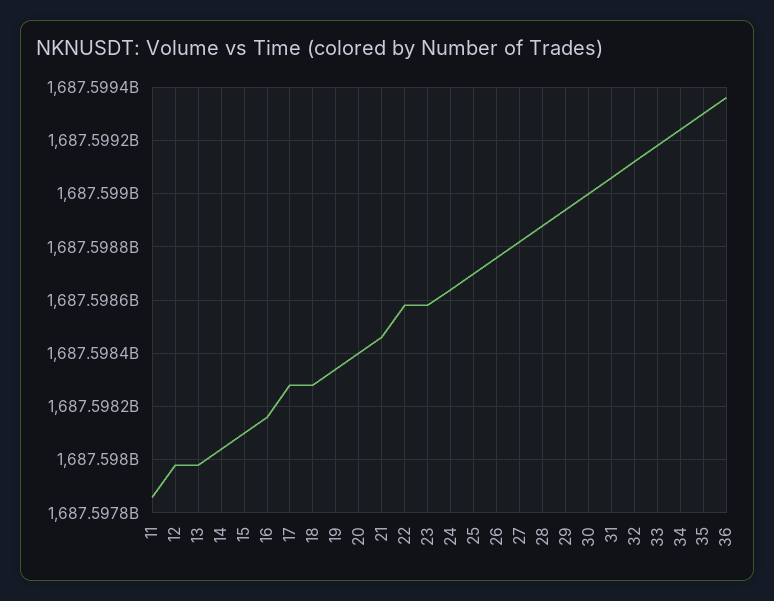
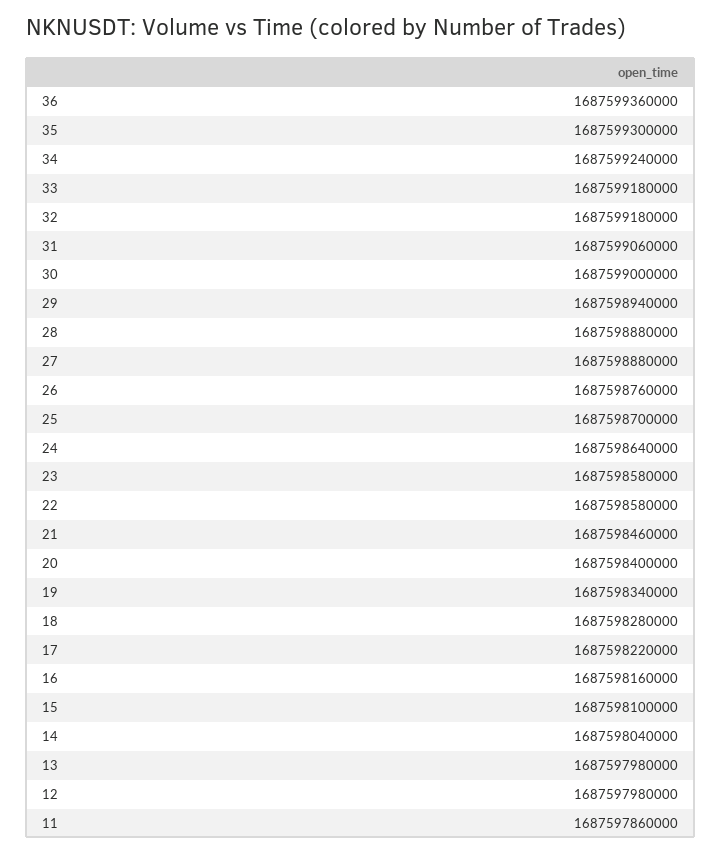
  {
    "11": 1687597860000,
    "12": 1687597980000,
    "13": 1687597980000,
    "14": 1687598040000,
    "15": 1687598100000,
    "16": 1687598160000,
-   "17": 1687598275000,
+   "17": 1687598220000,
    "18": 1687598280000,
    "19": 1687598340000,
    "20": 1687598400000,
    "21": 1687598460000,
    "22": 1687598580000,
    "23": 1687598580000,
    "24": 1687598640000,
    "25": 1687598700000,
    "26": 1687598760000,
-   "27": 1687598825000,
+   "27": 1687598880000,
    "28": 1687598880000,
    "29": 1687598940000,
    "30": 1687599000000,
    "31": 1687599060000,
-   "32": 1687599125000,
+   "32": 1687599180000,
    "33": 1687599180000,
    "34": 1687599240000,
    "35": 1687599300000,
    "36": 1687599360000
  }

